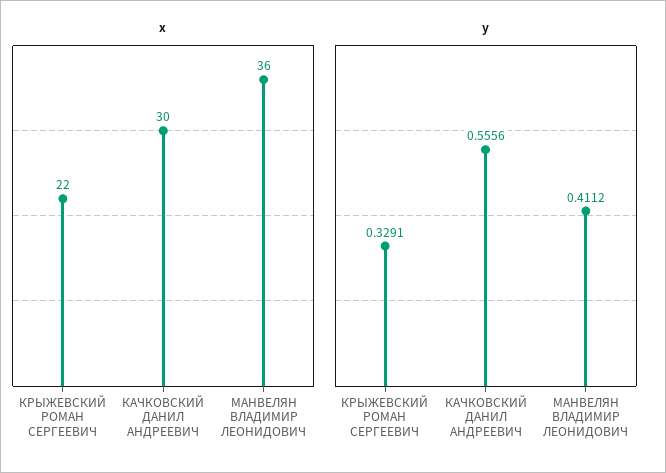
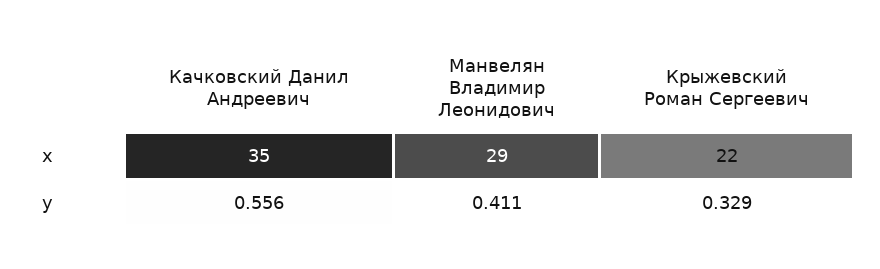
  {
    "x": {
      "КРЫЖЕВСКИЙ РОМАН СЕРГЕЕВИЧ": 22,
-     "КАЧКОВСКИЙ ДАНИЛ АНДРЕЕВИЧ": 30,
+     "КАЧКОВСКИЙ ДАНИЛ АНДРЕЕВИЧ": 35,
-     "МАНВЕЛЯН ВЛАДИМИР ЛЕОНИДОВИЧ": 36
+     "МАНВЕЛЯН ВЛАДИМИР ЛЕОНИДОВИЧ": 29
    },
    "y": {
      "КРЫЖЕВСКИЙ РОМАН СЕРГЕЕВИЧ": 0.3291,
      "КАЧКОВСКИЙ ДАНИЛ АНДРЕЕВИЧ": 0.5556,
      "МАНВЕЛЯН ВЛАДИМИР ЛЕОНИДОВИЧ": 0.4112
    }
  }

